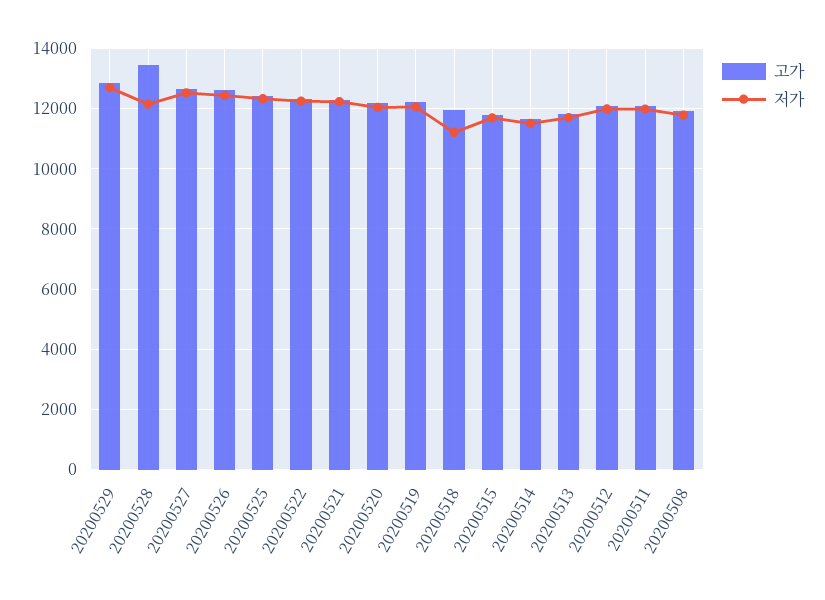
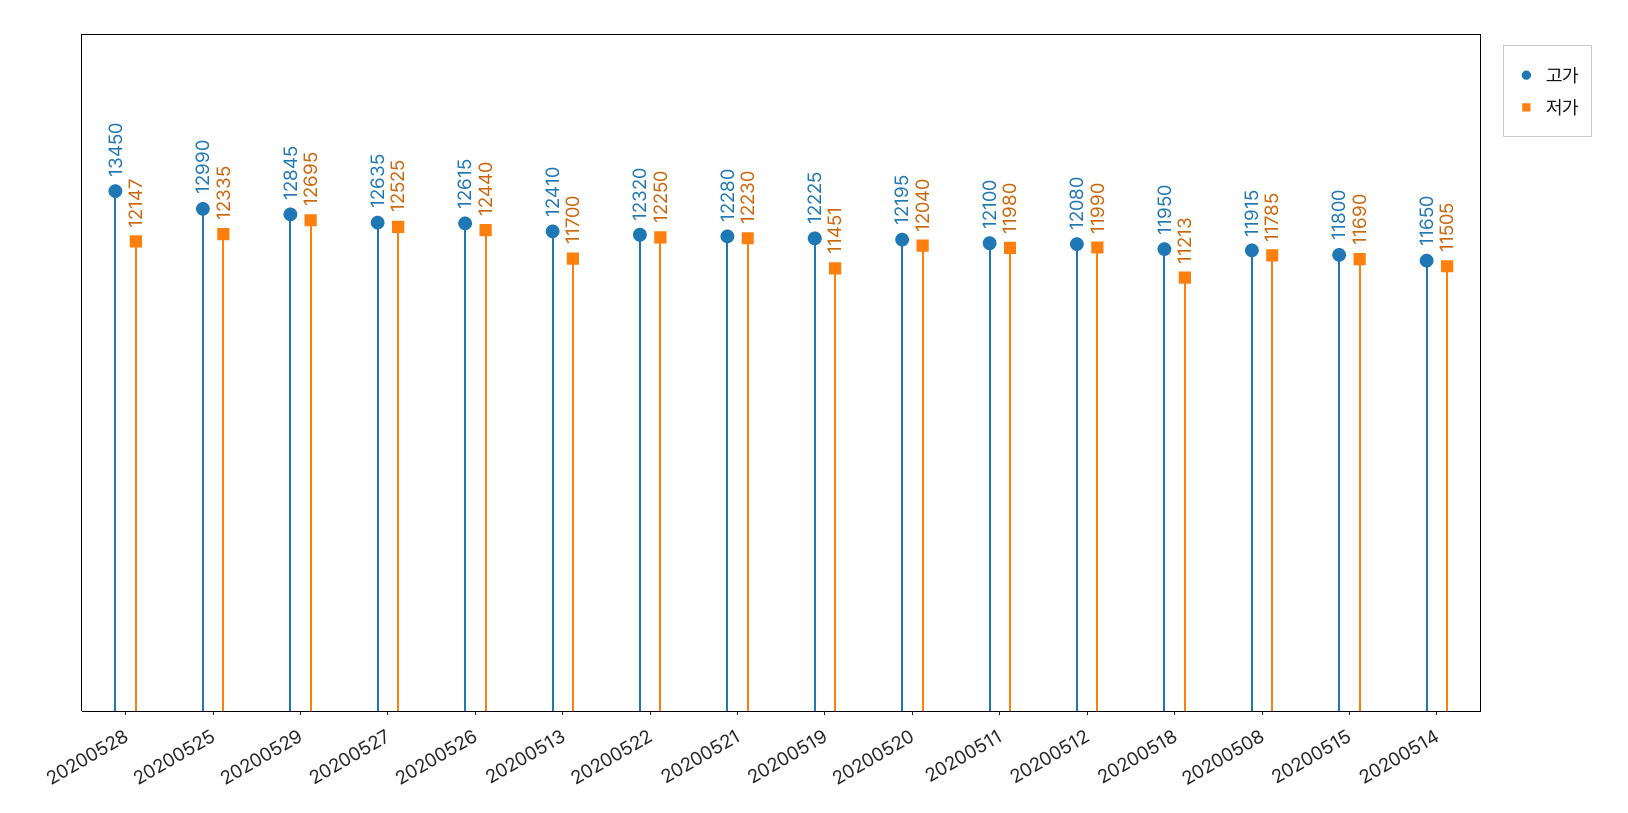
  {
    "고가": {
      "20200529": 12845,
      "20200528": 13450,
      "20200527": 12635,
      "20200526": 12615,
-     "20200525": 12400,
+     "20200525": 12990,
      "20200522": 12320,
      "20200521": 12280,
      "20200520": 12195,
      "20200519": 12225,
      "20200518": 11950,
      "20200515": 11800,
      "20200514": 11650,
-     "20200513": 11800,
+     "20200513": 12410,
      "20200512": 12080,
      "20200511": 12100,
      "20200508": 11915
    },
    "저가": {
      "20200529": 12695,
      "20200528": 12147,
      "20200527": 12525,
      "20200526": 12440,
      "20200525": 12335,
      "20200522": 12250,
      "20200521": 12230,
      "20200520": 12040,
-     "20200519": 12000,
+     "20200519": 11451,
      "20200518": 11213,
      "20200515": 11690,
      "20200514": 11505,
      "20200513": 11700,
      "20200512": 11990,
      "20200511": 11980,
      "20200508": 11785
    }
  }

